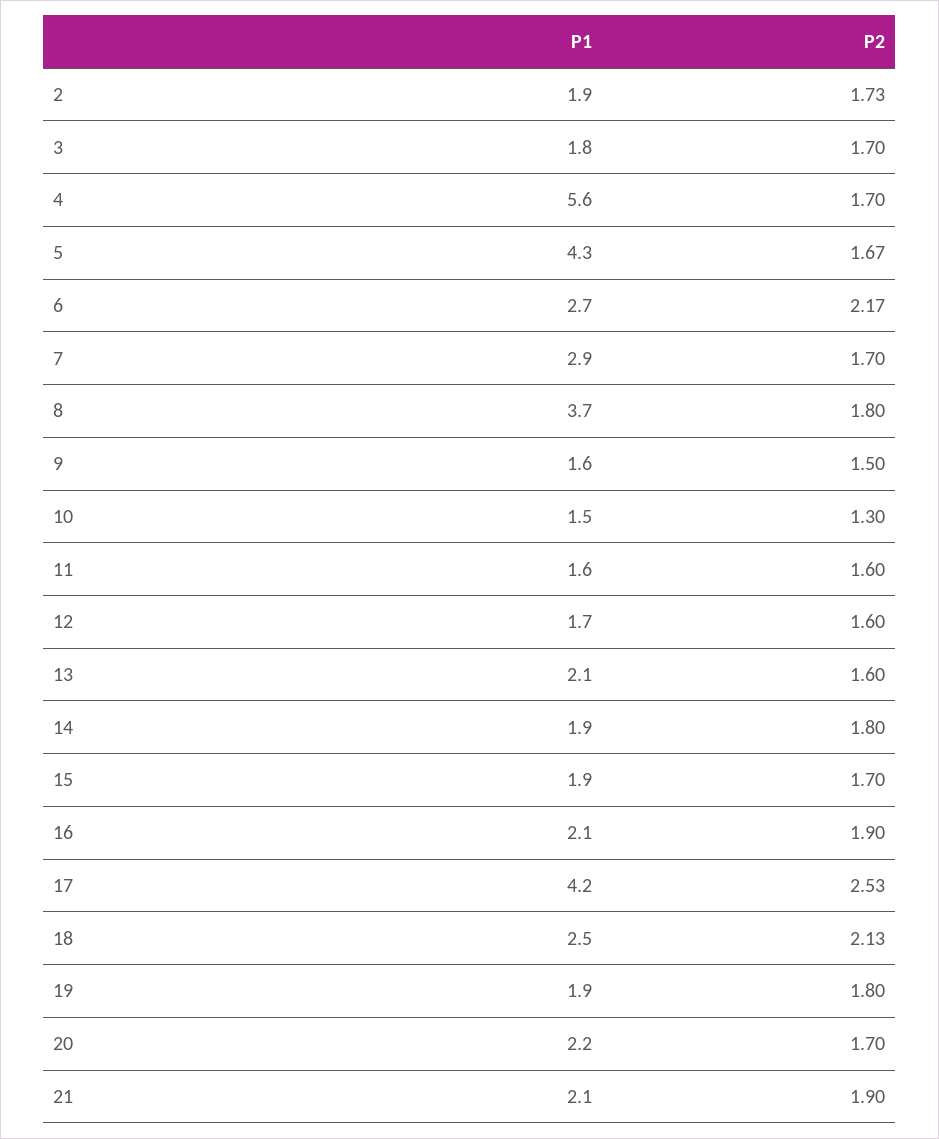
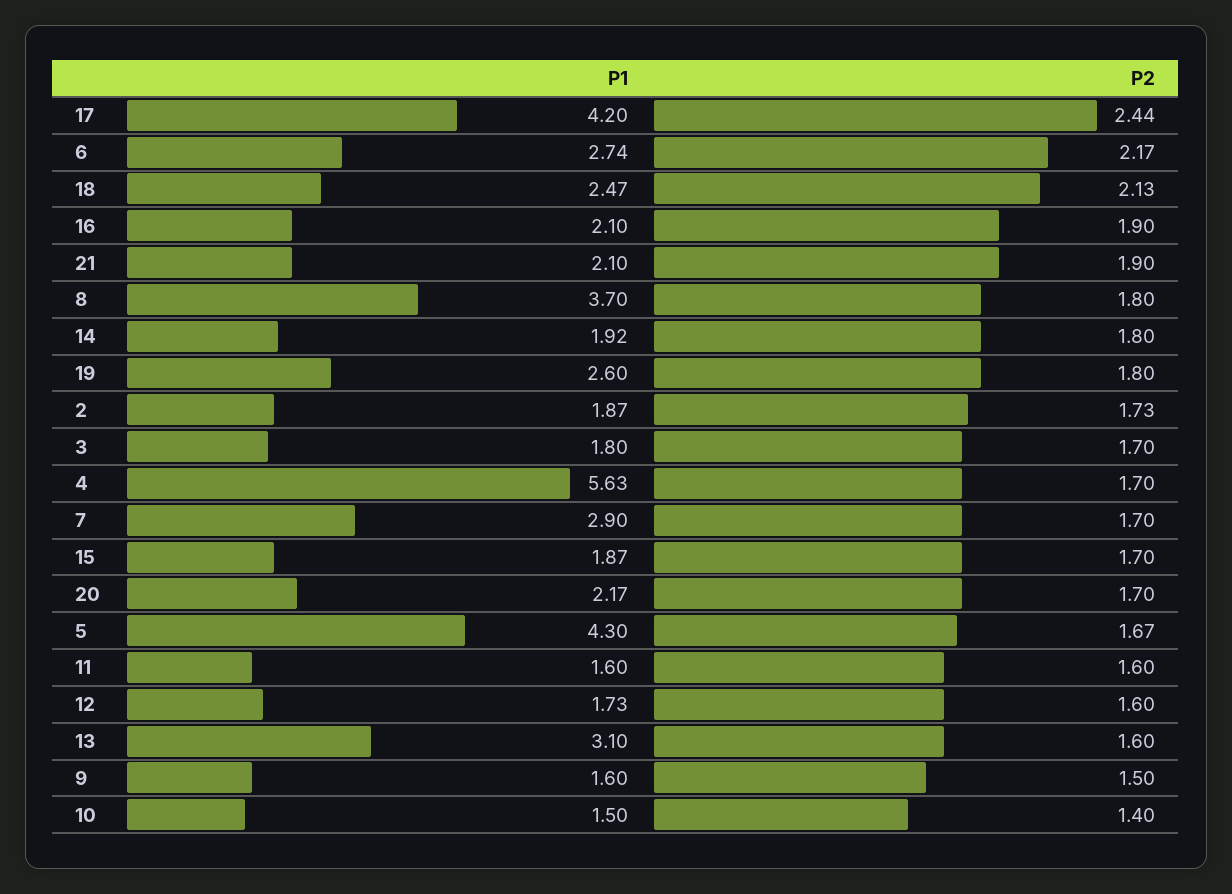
  {
    "P1": {
      "2": 1.87,
      "3": 1.8,
      "4": 5.63,
      "5": 4.3,
      "6": 2.74,
      "7": 2.9,
      "8": 3.7,
      "9": 1.6,
      "10": 1.5,
      "11": 1.6,
      "12": 1.73,
-     "13": 2.1,
+     "13": 3.1,
      "14": 1.92,
      "15": 1.87,
      "16": 2.1,
      "17": 4.2,
      "18": 2.47,
-     "19": 1.9,
+     "19": 2.6,
      "20": 2.17,
      "21": 2.1
    },
    "P2": {
      "2": 1.73,
      "3": 1.7,
      "4": 1.7,
      "5": 1.67,
      "6": 2.17,
      "7": 1.7,
      "8": 1.8,
      "9": 1.5,
-     "10": 1.3,
+     "10": 1.4,
      "11": 1.6,
      "12": 1.6,
      "13": 1.6,
      "14": 1.8,
      "15": 1.7,
      "16": 1.9,
-     "17": 2.53,
+     "17": 2.44,
      "18": 2.13,
      "19": 1.8,
      "20": 1.7,
      "21": 1.9
    }
  }

